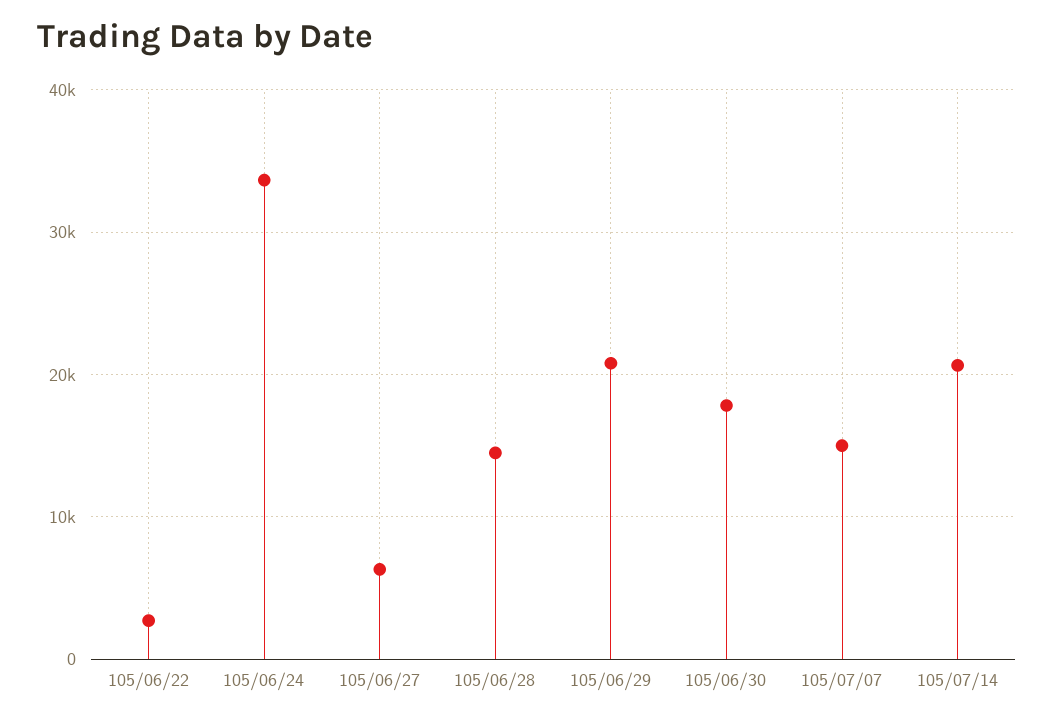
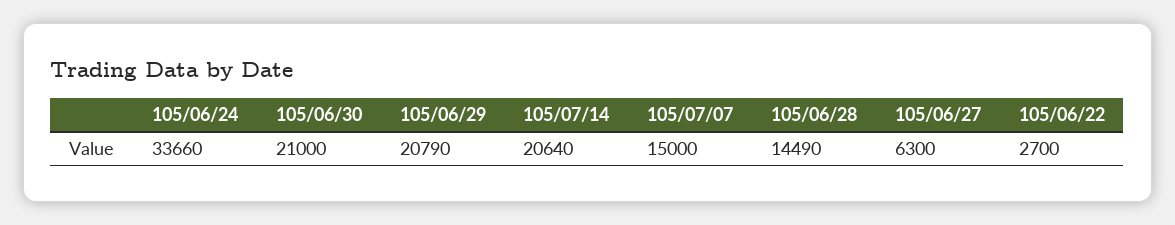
  {
    "105/06/22": 2700,
    "105/06/24": 33660,
    "105/06/27": 6300,
    "105/06/28": 14490,
    "105/06/29": 20790,
-   "105/06/30": 18000,
+   "105/06/30": 21000,
    "105/07/07": 15000,
    "105/07/14": 20640
  }

